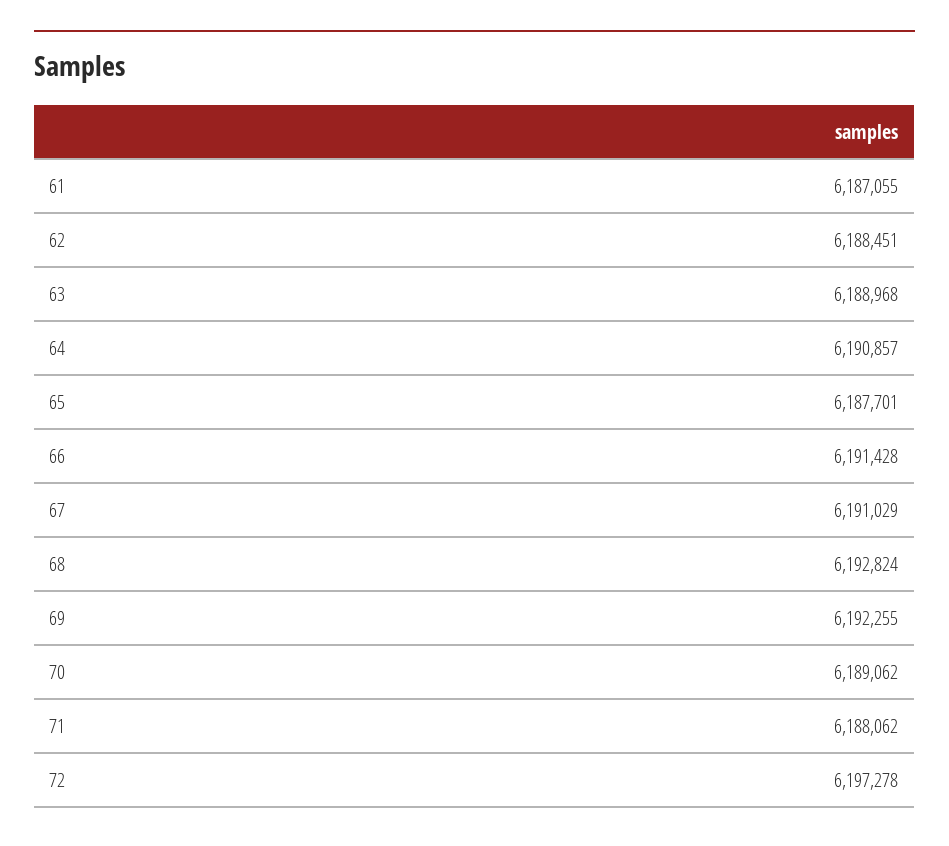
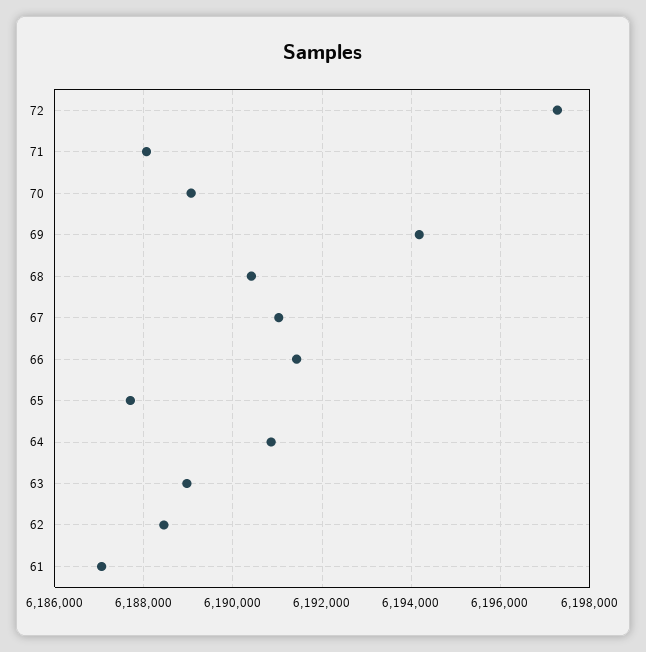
  {
    "61": 6187055,
    "62": 6188451,
    "63": 6188968,
    "64": 6190857,
    "65": 6187701,
    "66": 6191428,
    "67": 6191029,
-   "68": 6192824,
+   "68": 6190400,
-   "69": 6192255,
+   "69": 6194200,
    "70": 6189062,
    "71": 6188062,
    "72": 6197278
  }

